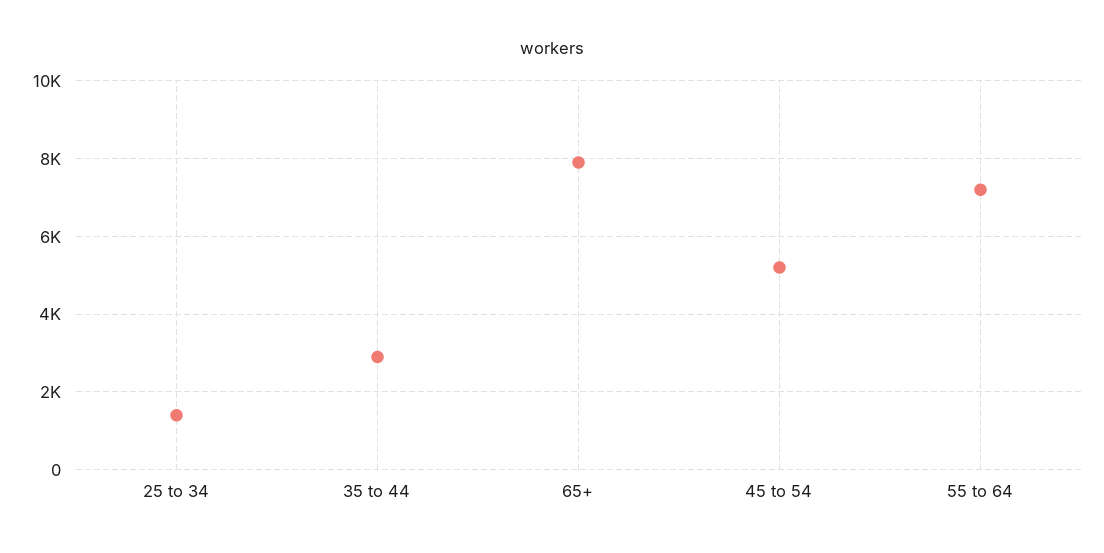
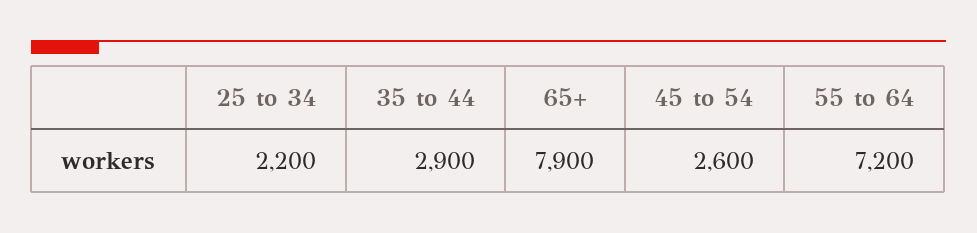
  {
-   "25 to 34": 1400,
+   "25 to 34": 2200,
    "35 to 44": 2900,
    "65+": 7900,
-   "45 to 54": 5200,
+   "45 to 54": 2600,
    "55 to 64": 7200
  }

